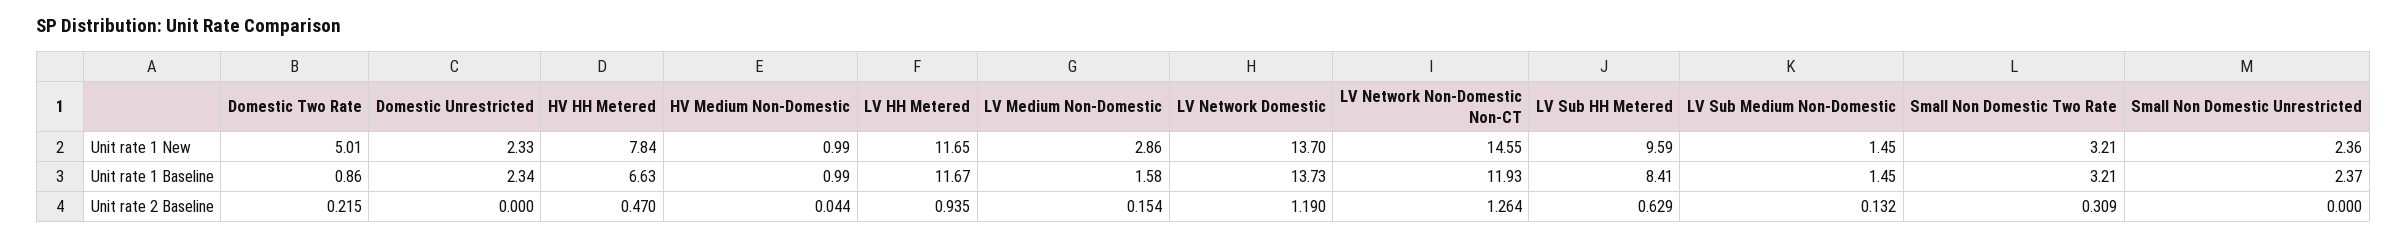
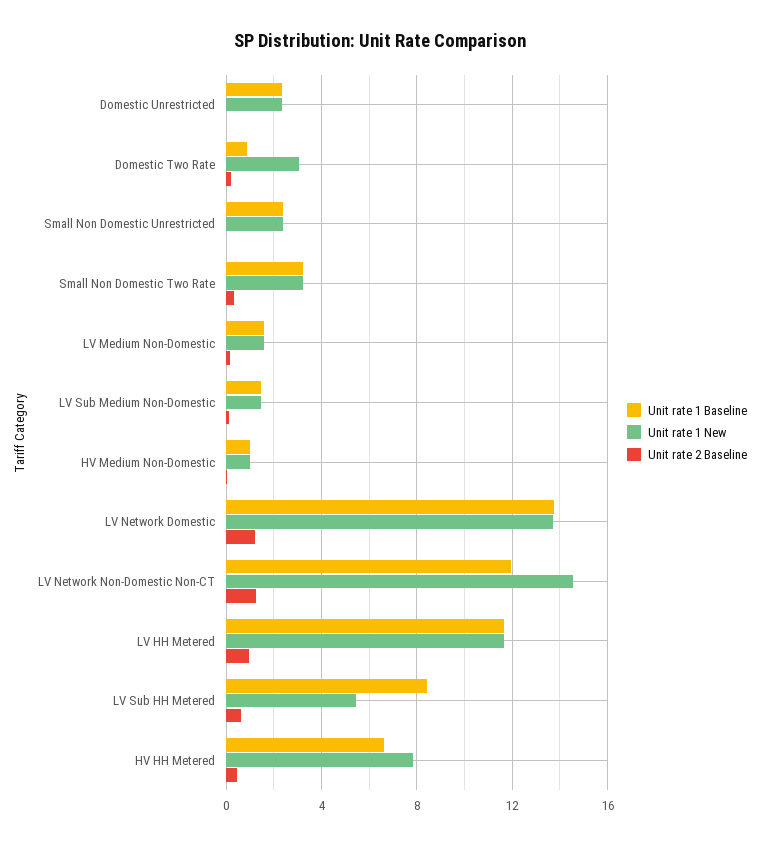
  {
    "Unit rate 1 New": {
-     "Domestic Two Rate": 5.01,
+     "Domestic Two Rate": 3,
      "Domestic Unrestricted": 2.33,
      "HV HH Metered": 7.84,
      "HV Medium Non-Domestic": 0.99,
      "LV HH Metered": 11.65,
-     "LV Medium Non-Domestic": 2.86,
+     "LV Medium Non-Domestic": 1.5,
      "LV Network Domestic": 13.7,
      "LV Network Non-Domestic Non-CT": 14.55,
-     "LV Sub HH Metered": 9.59,
+     "LV Sub HH Metered": 5.5,
      "LV Sub Medium Non-Domestic": 1.45,
      "Small Non Domestic Two Rate": 3.21,
      "Small Non Domestic Unrestricted": 2.36
    },
    "Unit rate 1 Baseline": {
      "Domestic Two Rate": 0.86,
      "Domestic Unrestricted": 2.34,
      "HV HH Metered": 6.63,
      "HV Medium Non-Domestic": 0.99,
      "LV HH Metered": 11.67,
      "LV Medium Non-Domestic": 1.58,
      "LV Network Domestic": 13.73,
      "LV Network Non-Domestic Non-CT": 11.93,
      "LV Sub HH Metered": 8.41,
      "LV Sub Medium Non-Domestic": 1.45,
      "Small Non Domestic Two Rate": 3.21,
      "Small Non Domestic Unrestricted": 2.37
    },
    "Unit rate 2 Baseline": {
      "Domestic Two Rate": 0.215,
      "Domestic Unrestricted": 0,
      "HV HH Metered": 0.47,
      "HV Medium Non-Domestic": 0.044,
      "LV HH Metered": 0.935,
      "LV Medium Non-Domestic": 0.154,
      "LV Network Domestic": 1.19,
      "LV Network Non-Domestic Non-CT": 1.264,
      "LV Sub HH Metered": 0.629,
      "LV Sub Medium Non-Domestic": 0.132,
      "Small Non Domestic Two Rate": 0.309,
      "Small Non Domestic Unrestricted": 0
    }
  }

